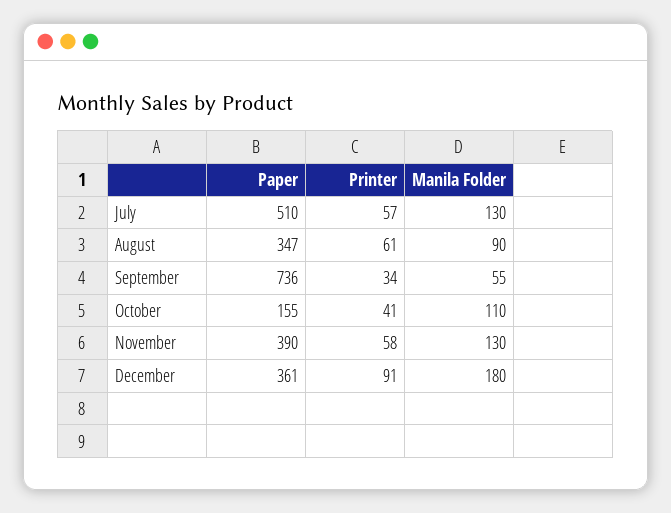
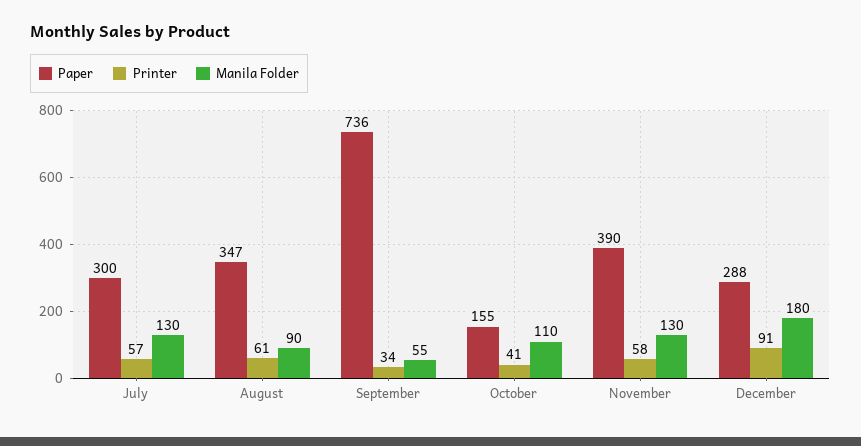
  {
    "Paper": {
-     "July": 510,
+     "July": 300,
      "August": 347,
      "September": 736,
      "October": 155,
      "November": 390,
-     "December": 361
+     "December": 288
    },
    "Printer": {
      "July": 57,
      "August": 61,
      "September": 34,
      "October": 41,
      "November": 58,
      "December": 91
    },
    "Manila Folder": {
      "July": 130,
      "August": 90,
      "September": 55,
      "October": 110,
      "November": 130,
      "December": 180
    }
  }

